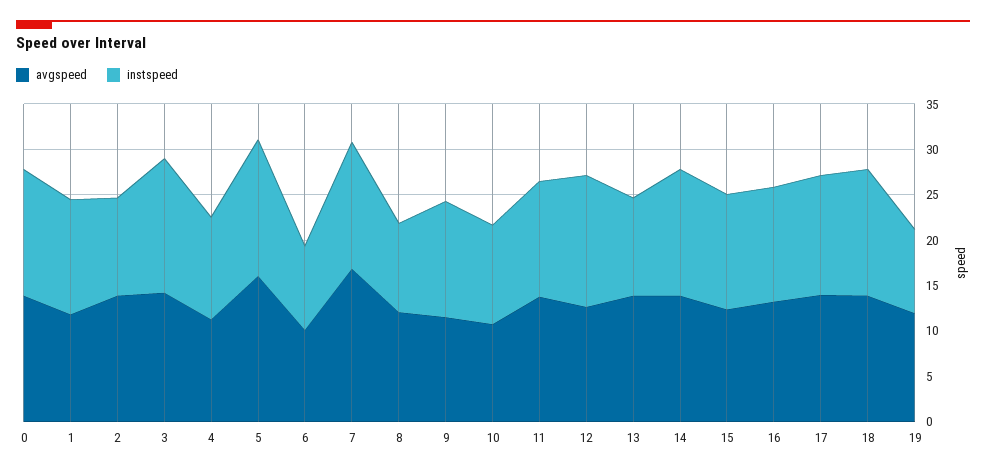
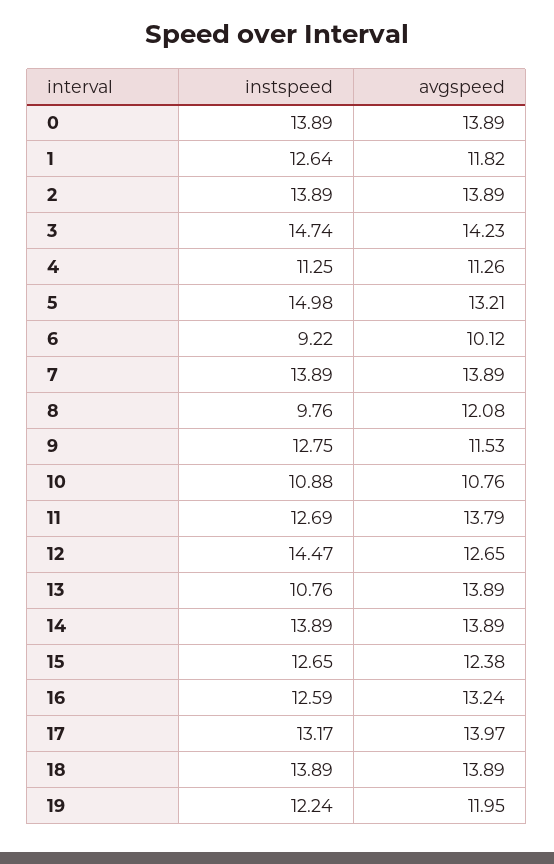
  {
    "avgspeed": {
      "0": 13.89,
      "1": 11.82,
      "2": 13.89,
      "3": 14.23,
      "4": 11.26,
-     "5": 16,
+     "5": 13.21,
      "6": 10.12,
-     "7": 17,
+     "7": 13.89,
      "8": 12.08,
      "9": 11.53,
      "10": 10.76,
      "11": 13.79,
      "12": 12.65,
      "13": 13.89,
      "14": 13.89,
      "15": 12.38,
      "16": 13.24,
      "17": 13.97,
      "18": 13.89,
      "19": 11.95
    },
    "instspeed": {
      "0": 13.89,
      "1": 12.64,
-     "2": 11,
+     "2": 13.89,
      "3": 14.74,
      "4": 11.25,
      "5": 14.98,
      "6": 9.22,
      "7": 13.89,
      "8": 9.76,
      "9": 12.75,
      "10": 10.88,
      "11": 12.69,
      "12": 14.47,
      "13": 10.76,
      "14": 13.89,
      "15": 12.65,
      "16": 12.59,
      "17": 13.17,
      "18": 13.89,
-     "19": 9
+     "19": 12.24
    }
  }

